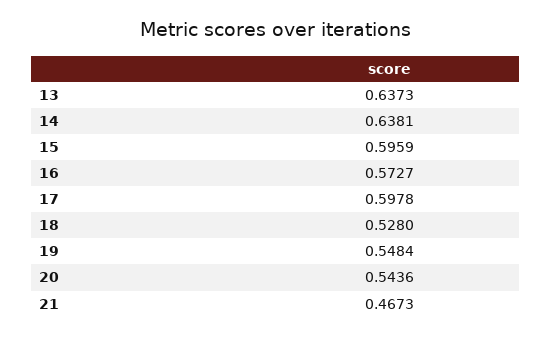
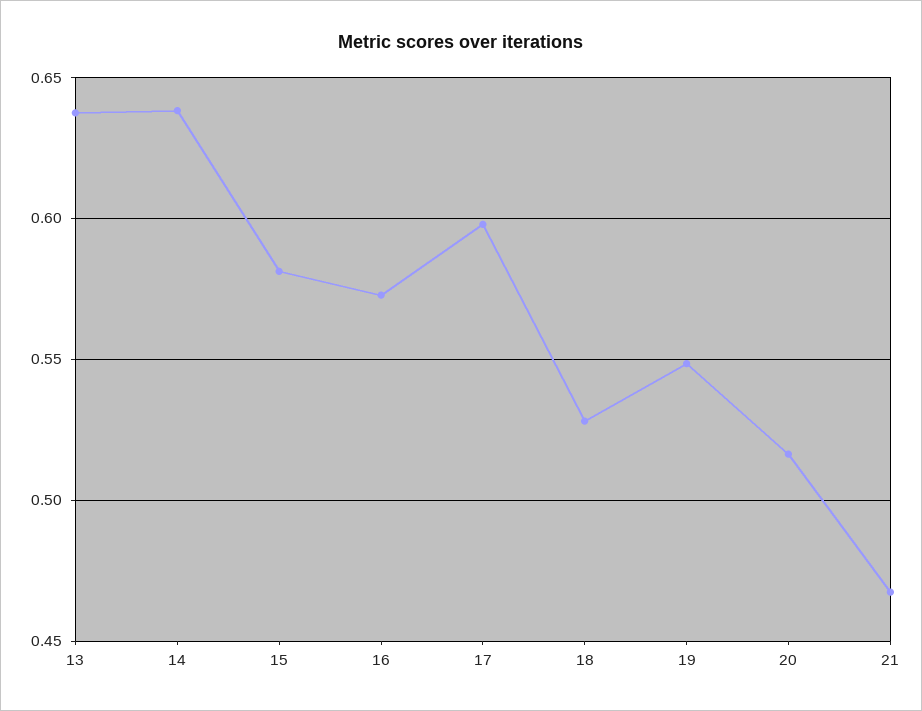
  {
    "13": 0.6373,
    "14": 0.6381,
-   "15": 0.5959,
+   "15": 0.58,
    "16": 0.5727,
    "17": 0.5978,
    "18": 0.528,
    "19": 0.5484,
-   "20": 0.5436,
+   "20": 0.515,
    "21": 0.4673
  }

